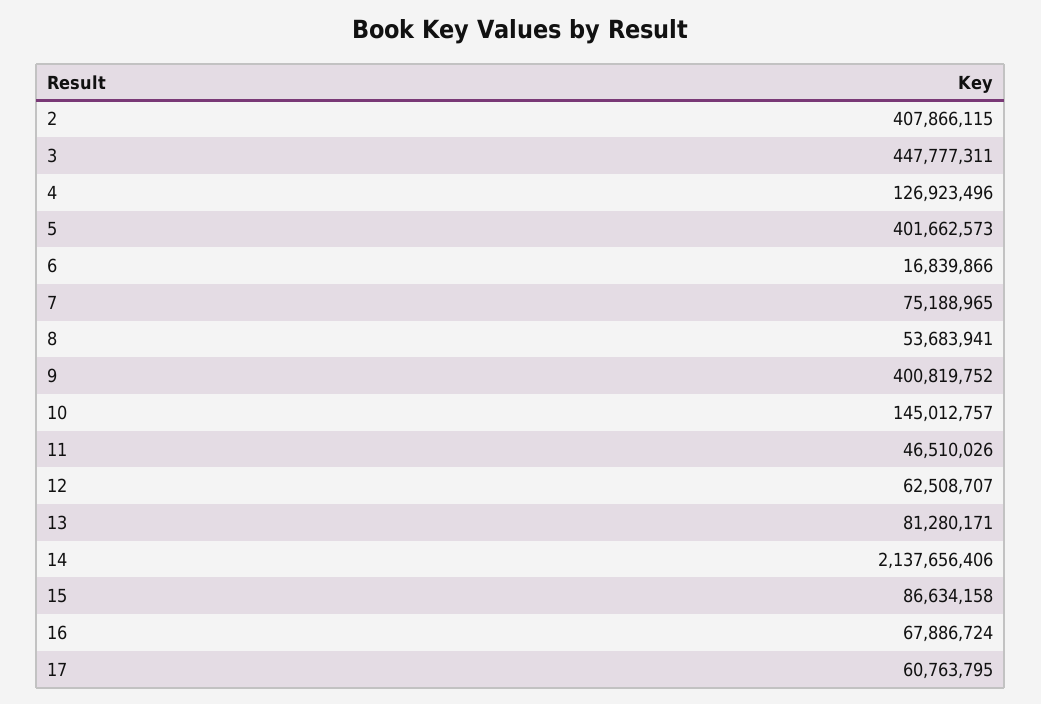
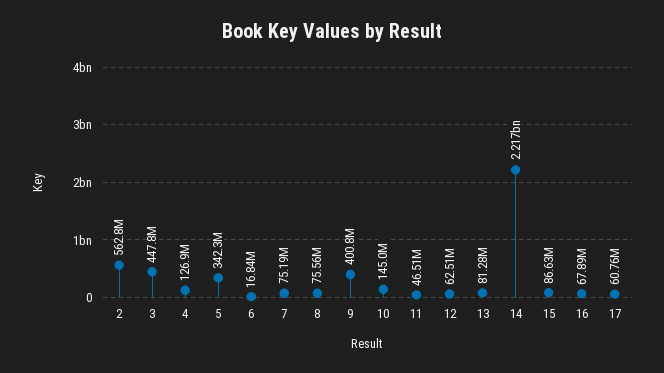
  {
-   "2": 407866115,
+   "2": 562800000,
    "3": 447777311,
    "4": 126923496,
-   "5": 401662573,
+   "5": 342300000,
    "6": 16839866,
    "7": 75188965,
-   "8": 53683941,
+   "8": 75560000,
    "9": 400819752,
    "10": 145012757,
    "11": 46510026,
    "12": 62508707,
    "13": 81280171,
-   "14": 2137656406,
+   "14": 2217000000,
    "15": 86634158,
    "16": 67886724,
    "17": 60763795
  }

